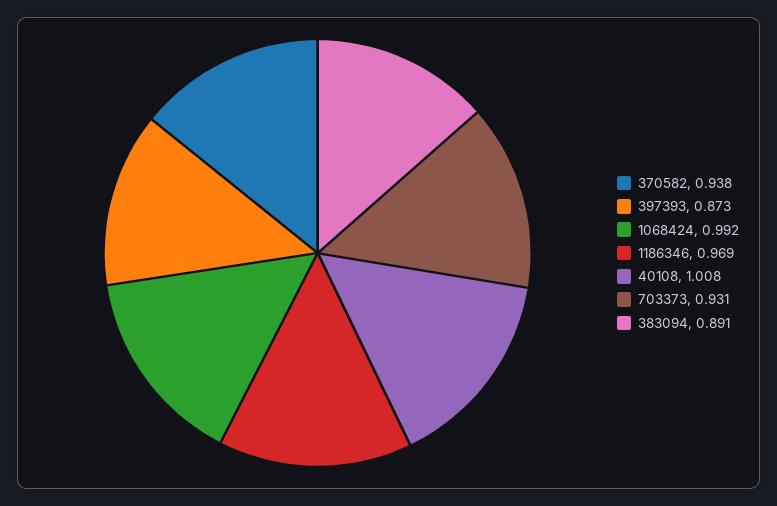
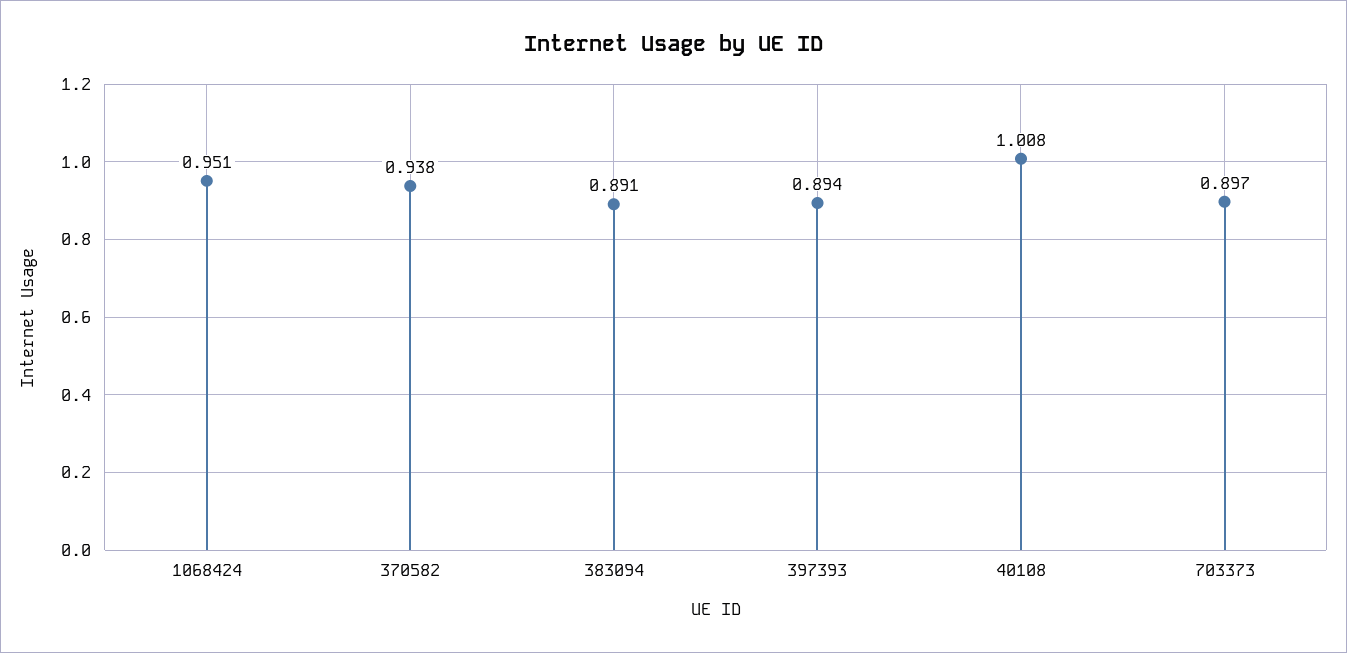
  {
    "370582": 0.938,
-   "397393": 0.873,
+   "397393": 0.894,
-   "1068424": 0.992,
+   "1068424": 0.951,
-   "1186346": 0.969,
    "40108": 1.008,
-   "703373": 0.931,
+   "703373": 0.897,
    "383094": 0.891
  }

